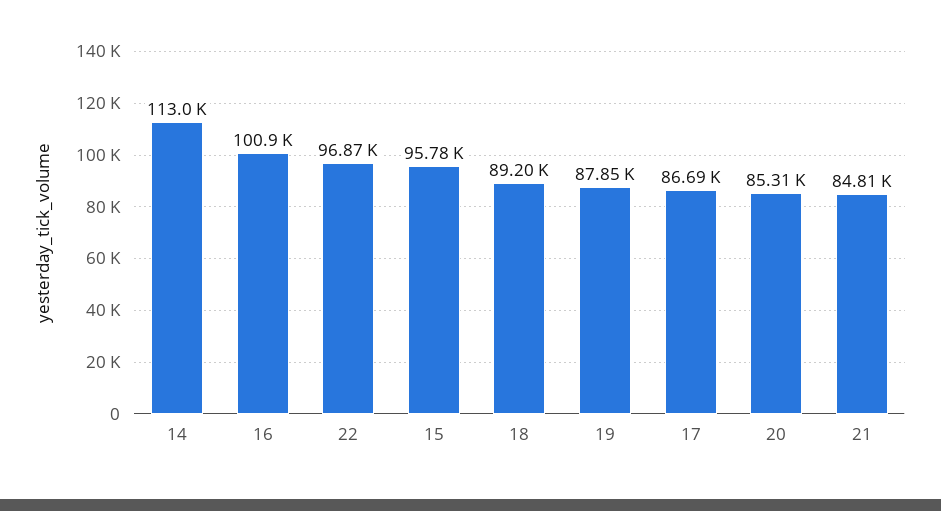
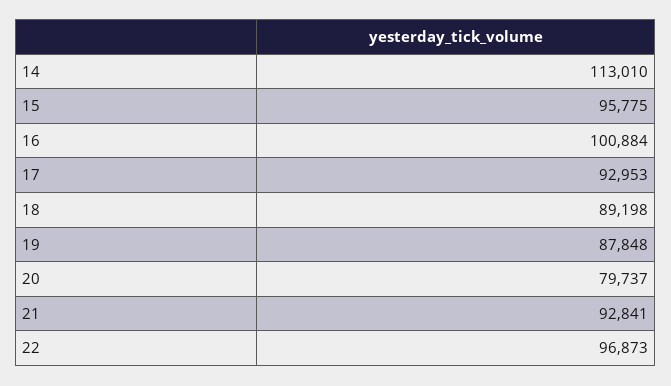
  {
    "14": 113010,
    "16": 100884,
    "22": 96873,
    "15": 95775,
    "18": 89198,
    "19": 87848,
-   "17": 86690,
+   "17": 92953,
-   "20": 85310,
+   "20": 79737,
-   "21": 84810
+   "21": 92841
  }

